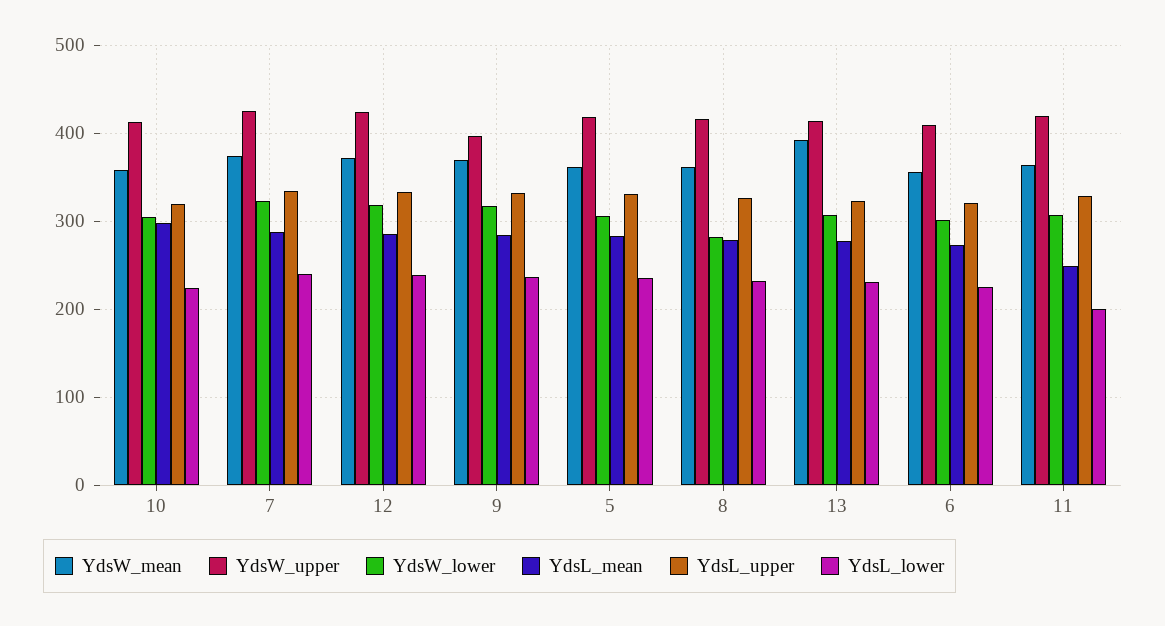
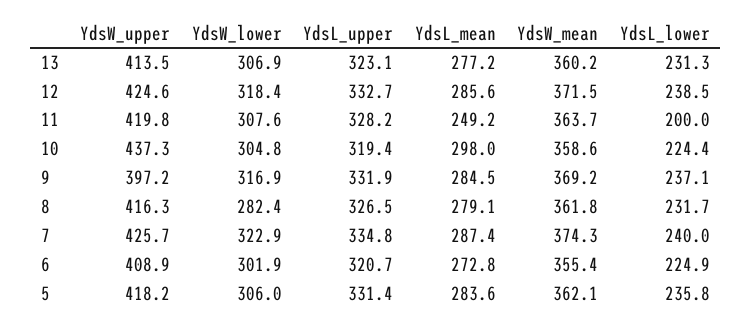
  {
    "YdsW_mean": {
      "10": 358.6,
      "7": 374.3,
      "12": 371.5,
      "9": 369.2,
      "5": 362.1,
      "8": 361.8,
-     "13": 390,
+     "13": 360.2,
      "6": 355.4,
      "11": 363.7
    },
    "YdsW_upper": {
-     "10": 410,
+     "10": 437.3,
      "7": 425.7,
      "12": 424.6,
      "9": 397.2,
      "5": 418.2,
      "8": 416.3,
      "13": 413.5,
      "6": 408.9,
      "11": 419.8
    },
    "YdsW_lower": {
      "10": 304.8,
      "7": 322.9,
      "12": 318.4,
      "9": 316.9,
      "5": 306,
      "8": 282.4,
      "13": 306.9,
      "6": 301.9,
      "11": 307.6
    },
    "YdsL_mean": {
      "10": 298,
      "7": 287.4,
      "12": 285.6,
      "9": 284.5,
      "5": 283.6,
      "8": 279.1,
      "13": 277.2,
      "6": 272.8,
      "11": 249.2
    },
    "YdsL_upper": {
      "10": 319.4,
      "7": 334.8,
      "12": 332.7,
      "9": 331.9,
      "5": 331.4,
      "8": 326.5,
      "13": 323.1,
      "6": 320.7,
      "11": 328.2
    },
    "YdsL_lower": {
      "10": 224.4,
      "7": 240,
      "12": 238.5,
      "9": 237.1,
      "5": 235.8,
      "8": 231.7,
      "13": 231.3,
      "6": 224.9,
      "11": 200
    }
  }

